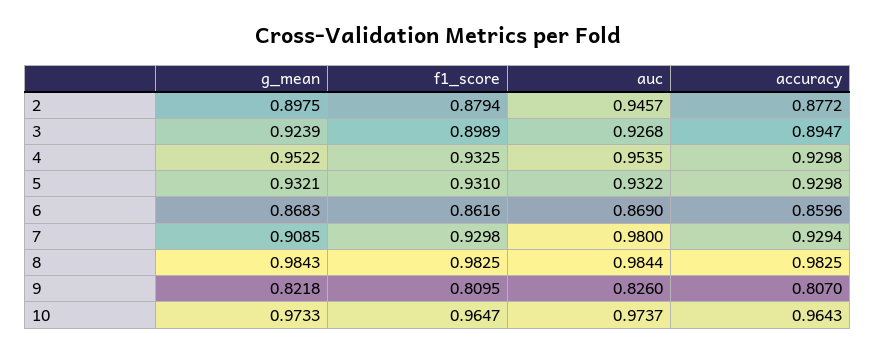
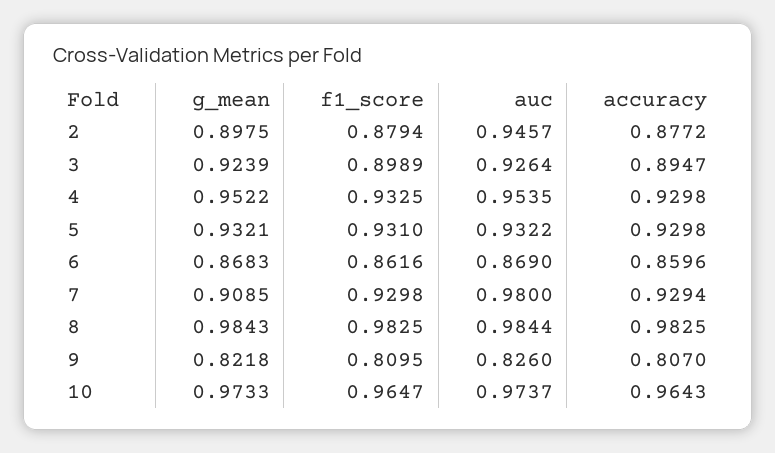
  {
    "g_mean": {
      "2": 0.8975,
      "3": 0.9239,
      "4": 0.9522,
      "5": 0.9321,
      "6": 0.8683,
      "7": 0.9085,
      "8": 0.9843,
      "9": 0.8218,
      "10": 0.9733
    },
    "f1_score": {
      "2": 0.8794,
      "3": 0.8989,
      "4": 0.9325,
      "5": 0.931,
      "6": 0.8616,
      "7": 0.9298,
      "8": 0.9825,
      "9": 0.8095,
      "10": 0.9647
    },
    "auc": {
      "2": 0.9457,
-     "3": 0.9268,
+     "3": 0.9264,
      "4": 0.9535,
      "5": 0.9322,
      "6": 0.869,
      "7": 0.98,
      "8": 0.9844,
      "9": 0.826,
      "10": 0.9737
    },
    "accuracy": {
      "2": 0.8772,
      "3": 0.8947,
      "4": 0.9298,
      "5": 0.9298,
      "6": 0.8596,
      "7": 0.9294,
      "8": 0.9825,
      "9": 0.807,
      "10": 0.9643
    }
  }

